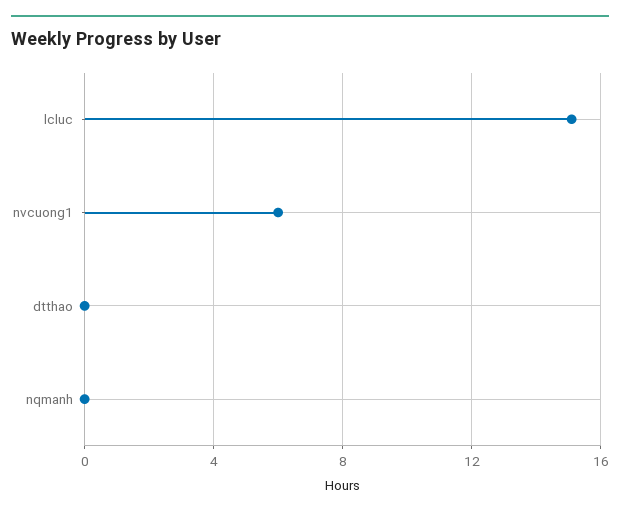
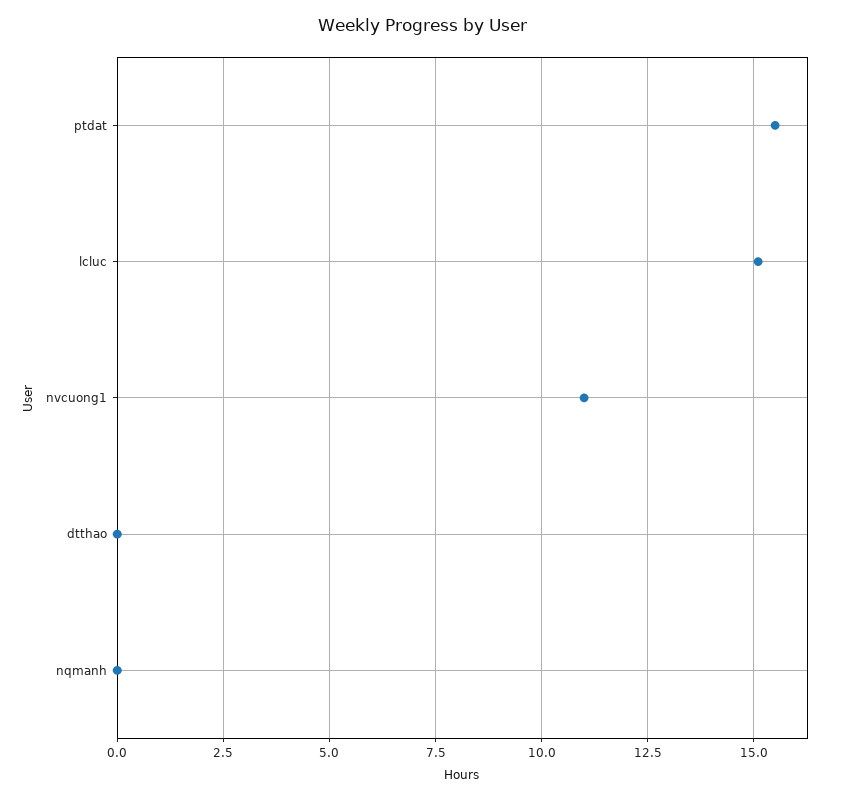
  {
    "lcluc": 15,
-   "nvcuong1": 6,
+   "nvcuong1": 11,
    "dtthao": 0,
-   "nqmanh": 0
+   "nqmanh": 0,
+   "ptdat": 15.5
  }

